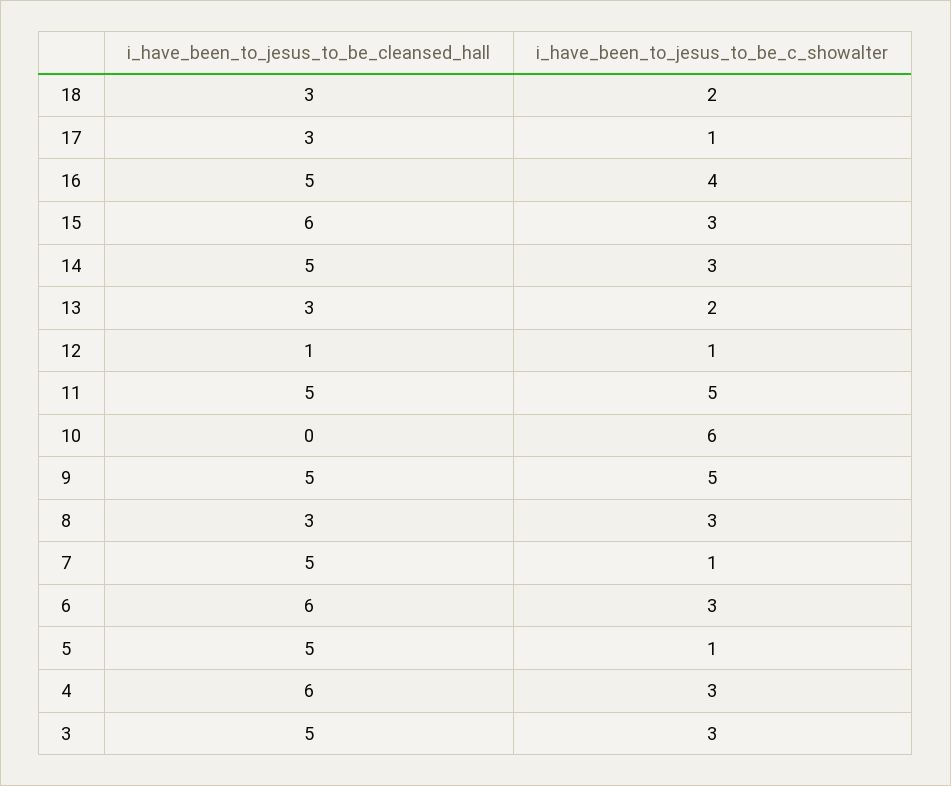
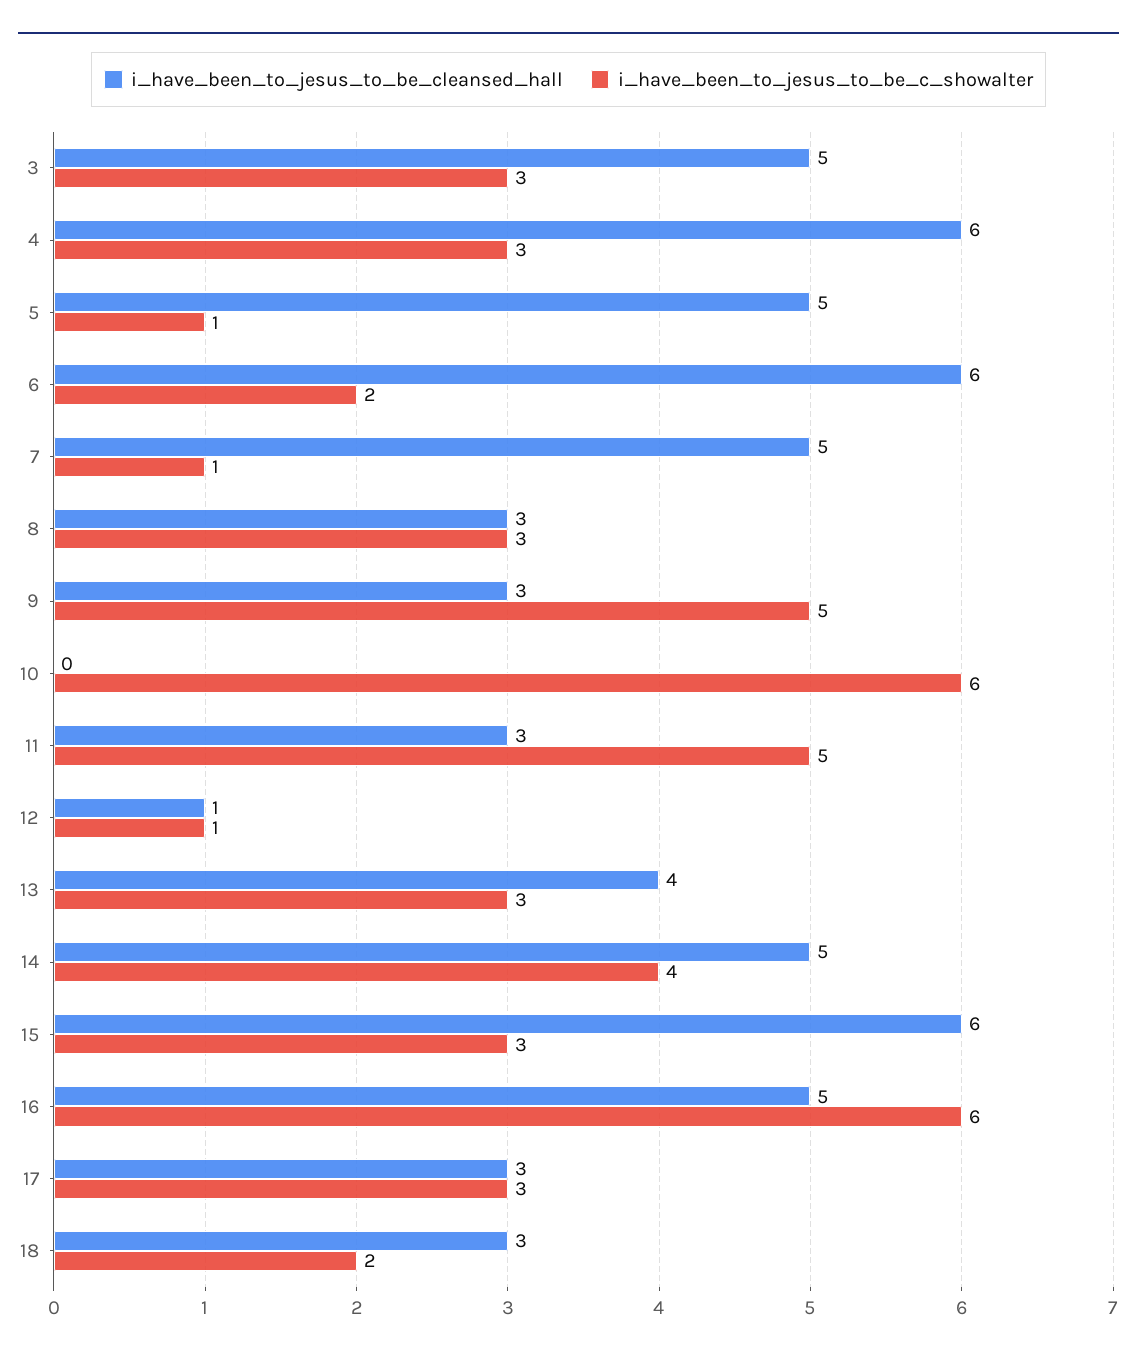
  {
    "i_have_been_to_jesus_to_be_cleansed_hall": {
      "18": 3,
      "17": 3,
      "16": 5,
      "15": 6,
      "14": 5,
-     "13": 3,
+     "13": 4,
      "12": 1,
-     "11": 5,
+     "11": 3,
      "10": 0,
-     "9": 5,
+     "9": 3,
      "8": 3,
      "7": 5,
      "6": 6,
      "5": 5,
      "4": 6,
      "3": 5
    },
    "i_have_been_to_jesus_to_be_c_showalter": {
      "18": 2,
-     "17": 1,
+     "17": 3,
-     "16": 4,
+     "16": 6,
      "15": 3,
-     "14": 3,
+     "14": 4,
-     "13": 2,
+     "13": 3,
      "12": 1,
      "11": 5,
      "10": 6,
      "9": 5,
      "8": 3,
      "7": 1,
-     "6": 3,
+     "6": 2,
      "5": 1,
      "4": 3,
      "3": 3
    }
  }

